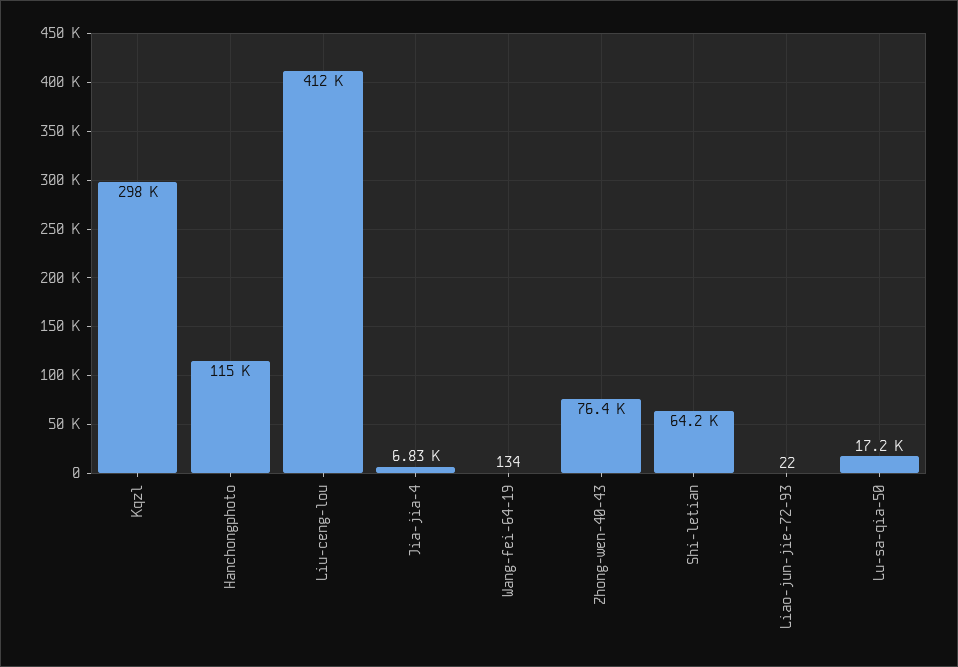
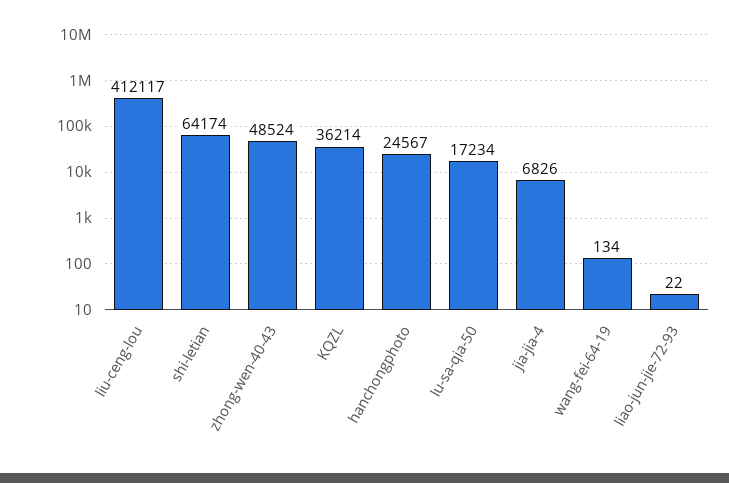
  {
-   "Kqzl": 298000,
+   "Kqzl": 36214,
-   "Hanchongphoto": 115000,
+   "Hanchongphoto": 24567,
    "Liu-ceng-lou": 412117,
    "Jia-jia-4": 6826,
    "Wang-fei-64-19": 134,
-   "Zhong-wen-40-43": 76400,
+   "Zhong-wen-40-43": 48524,
    "Shi-letian": 64174,
    "Liao-jun-jie-72-93": 22,
    "Lu-sa-qia-50": 17234
  }

